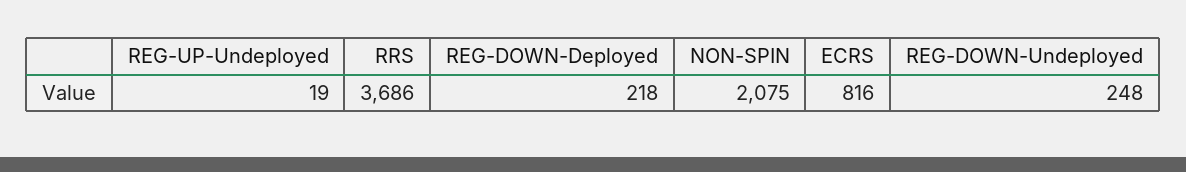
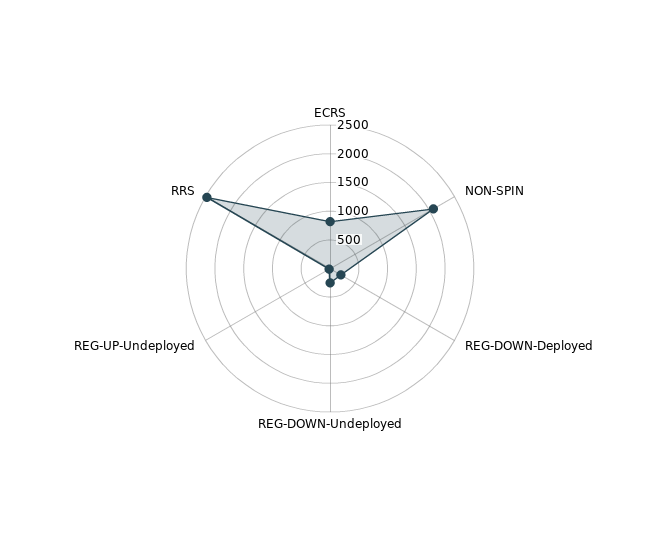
  {
    "REG-UP-Undeployed": 19,
-   "RRS": 3686,
+   "RRS": 2500,
    "REG-DOWN-Deployed": 218,
    "NON-SPIN": 2075,
    "ECRS": 816,
    "REG-DOWN-Undeployed": 248
  }

